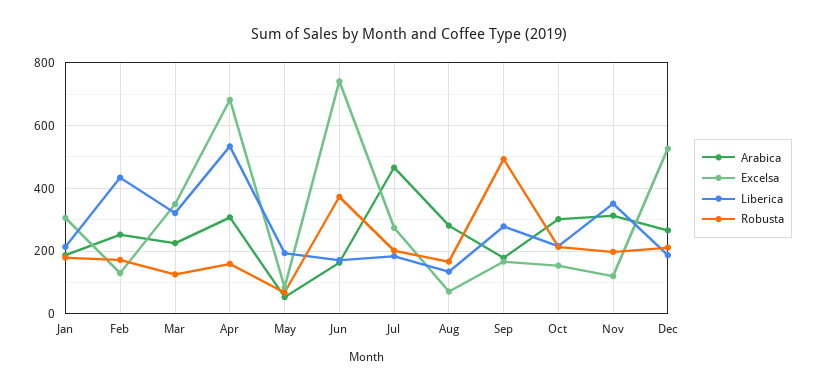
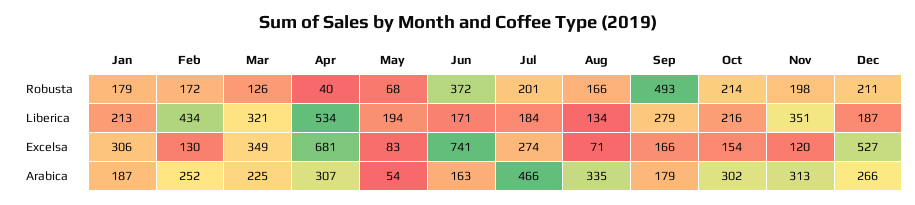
  {
    "Arabica": {
      "Jan": 187,
      "Feb": 252,
      "Mar": 225,
      "Apr": 307,
      "May": 54,
      "Jun": 163,
      "Jul": 466,
-     "Aug": 280,
+     "Aug": 335,
      "Sep": 179,
      "Oct": 302,
      "Nov": 313,
      "Dec": 266
    },
    "Excelsa": {
      "Jan": 306,
      "Feb": 130,
      "Mar": 349,
      "Apr": 681,
      "May": 83,
      "Jun": 741,
      "Jul": 274,
      "Aug": 71,
      "Sep": 166,
      "Oct": 154,
      "Nov": 120,
      "Dec": 527
    },
    "Liberica": {
      "Jan": 213,
      "Feb": 434,
      "Mar": 321,
      "Apr": 534,
      "May": 194,
      "Jun": 171,
      "Jul": 184,
      "Aug": 134,
      "Sep": 279,
      "Oct": 216,
      "Nov": 351,
      "Dec": 187
    },
    "Robusta": {
      "Jan": 179,
      "Feb": 172,
      "Mar": 126,
-     "Apr": 160,
+     "Apr": 40,
      "May": 68,
      "Jun": 372,
      "Jul": 201,
      "Aug": 166,
      "Sep": 493,
      "Oct": 214,
      "Nov": 198,
      "Dec": 211
    }
  }

